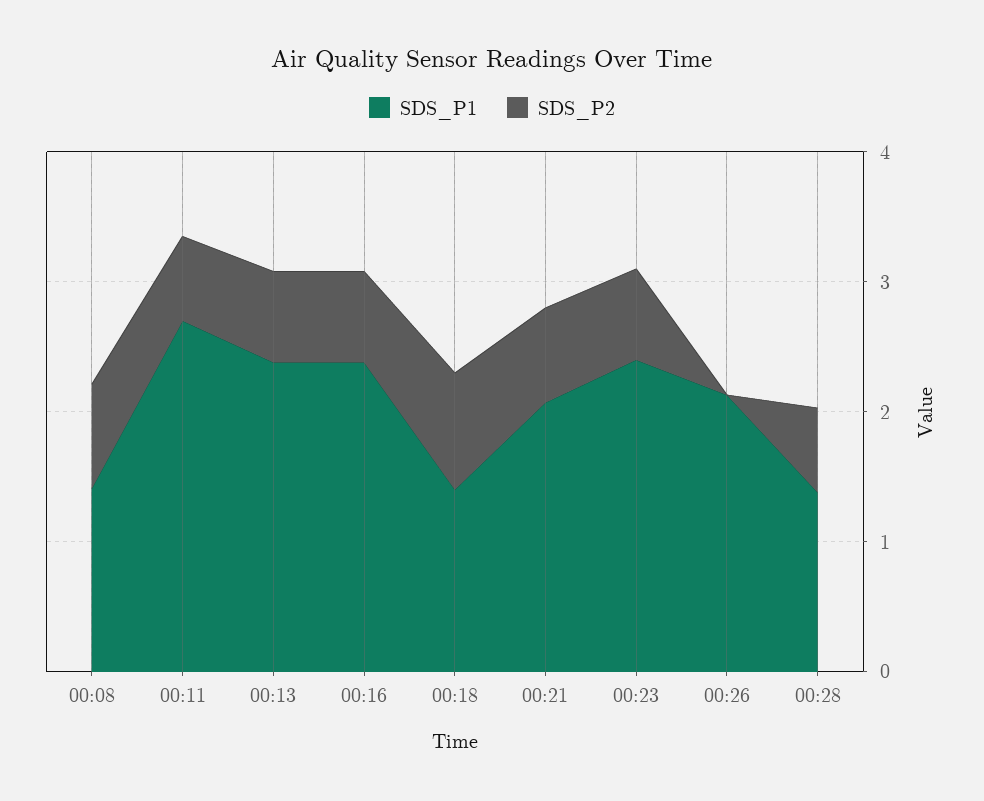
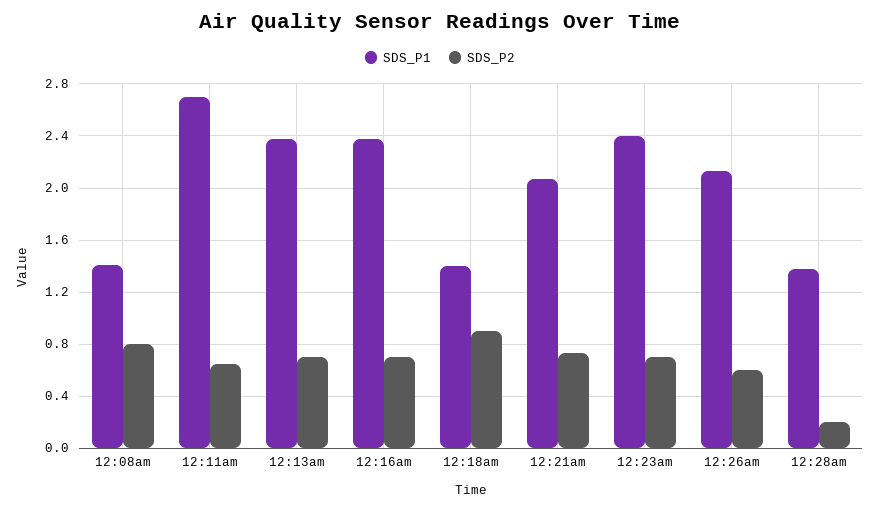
  {
    "SDS_P1": {
      "00:08": 1.4,
      "00:11": 2.7,
      "00:13": 2.4,
      "00:16": 2.4,
      "00:18": 1.4,
      "00:21": 2.05,
      "00:23": 2.4,
      "00:26": 2.15,
      "00:28": 1.4
    },
    "SDS_P2": {
      "00:08": 0.8,
      "00:11": 0.65,
      "00:13": 0.7,
      "00:16": 0.7,
      "00:18": 0.9,
      "00:21": 0.75,
      "00:23": 0.7,
-     "00:26": 0,
+     "00:26": 0.6,
-     "00:28": 0.6
+     "00:28": 0.2
    }
  }

